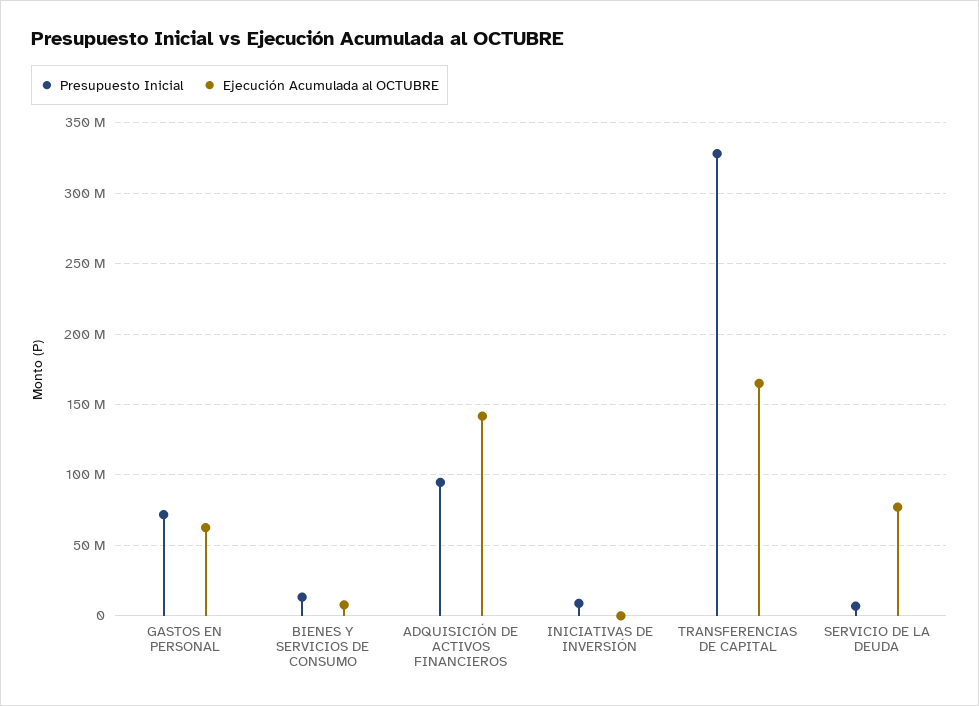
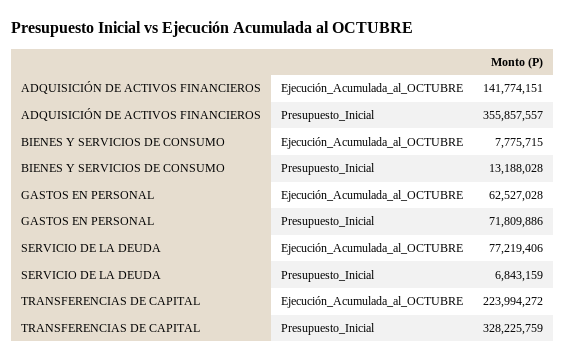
  {
    "Presupuesto Inicial": {
      "GASTOS EN PERSONAL": 71809886,
      "BIENES Y SERVICIOS DE CONSUMO": 13188028,
-     "ADQUISICIÓN DE ACTIVOS FINANCIEROS": 95000000,
+     "ADQUISICIÓN DE ACTIVOS FINANCIEROS": 355857557,
-     "INICIATIVAS DE INVERSIÓN": 10000000,
      "TRANSFERENCIAS DE CAPITAL": 328225759,
      "SERVICIO DE LA DEUDA": 6843159
    },
    "Ejecución Acumulada al OCTUBRE": {
      "GASTOS EN PERSONAL": 62527028,
      "BIENES Y SERVICIOS DE CONSUMO": 7775715,
      "ADQUISICIÓN DE ACTIVOS FINANCIEROS": 141774151,
-     "INICIATIVAS DE INVERSIÓN": 0,
-     "TRANSFERENCIAS DE CAPITAL": 165000000,
+     "TRANSFERENCIAS DE CAPITAL": 223994272,
      "SERVICIO DE LA DEUDA": 77219406
    }
  }

